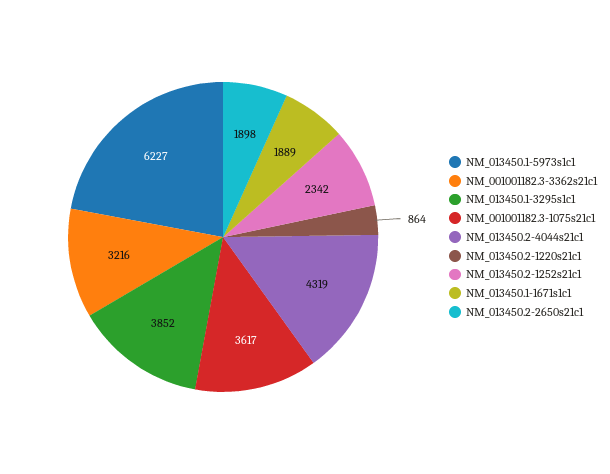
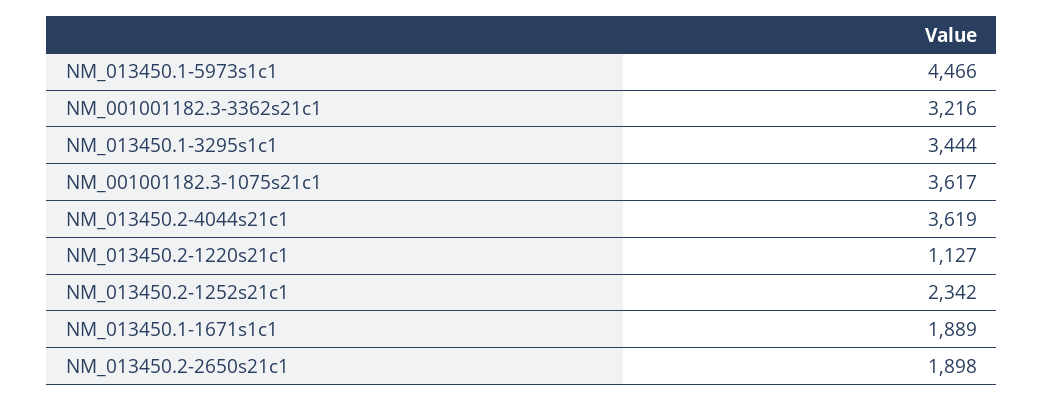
  {
-   "NM_013450.1-5973s1c1": 6227,
+   "NM_013450.1-5973s1c1": 4466,
    "NM_001001182.3-3362s21c1": 3216,
-   "NM_013450.1-3295s1c1": 3852,
+   "NM_013450.1-3295s1c1": 3444,
    "NM_001001182.3-1075s21c1": 3617,
-   "NM_013450.2-4044s21c1": 4319,
+   "NM_013450.2-4044s21c1": 3619,
-   "NM_013450.2-1220s21c1": 864,
+   "NM_013450.2-1220s21c1": 1127,
    "NM_013450.2-1252s21c1": 2342,
    "NM_013450.1-1671s1c1": 1889,
    "NM_013450.2-2650s21c1": 1898
  }

